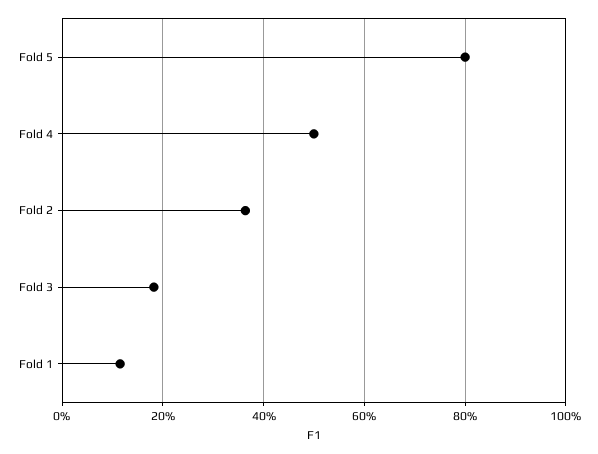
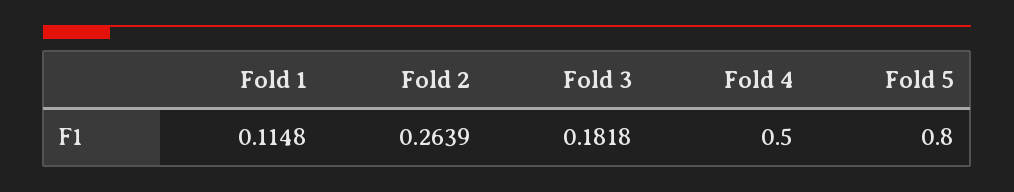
  {
    "Fold 5": 0.8,
    "Fold 4": 0.5,
-   "Fold 2": 0.36,
+   "Fold 2": 0.2639,
    "Fold 3": 0.1818,
    "Fold 1": 0.1148
  }

